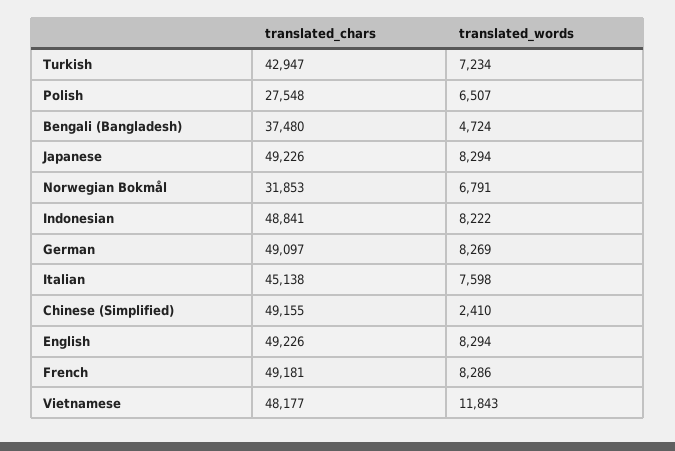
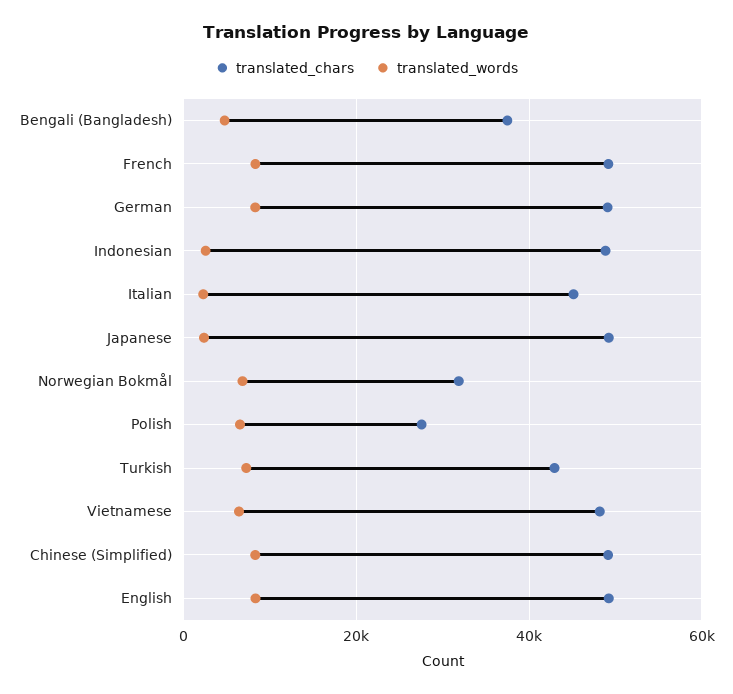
  {
    "translated_chars": {
      "Turkish": 42947,
      "Polish": 27548,
      "Bengali (Bangladesh)": 37480,
      "Japanese": 49226,
      "Norwegian Bokmål": 31853,
      "Indonesian": 48841,
      "German": 49097,
      "Italian": 45138,
      "Chinese (Simplified)": 49155,
      "English": 49226,
      "French": 49181,
      "Vietnamese": 48177
    },
    "translated_words": {
      "Turkish": 7234,
      "Polish": 6507,
      "Bengali (Bangladesh)": 4724,
-     "Japanese": 8294,
+     "Japanese": 2000,
      "Norwegian Bokmål": 6791,
-     "Indonesian": 8222,
+     "Indonesian": 2000,
      "German": 8269,
-     "Italian": 7598,
+     "Italian": 2000,
-     "Chinese (Simplified)": 2410,
+     "Chinese (Simplified)": 8000,
      "English": 8294,
      "French": 8286,
-     "Vietnamese": 11843
+     "Vietnamese": 6000
    }
  }

